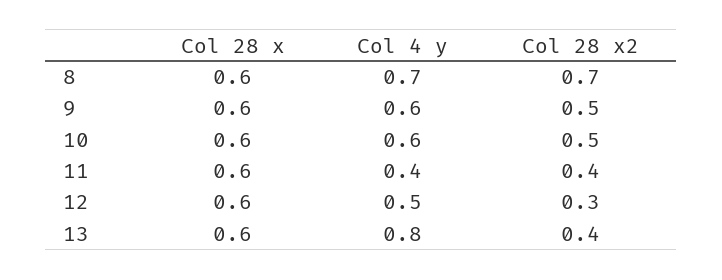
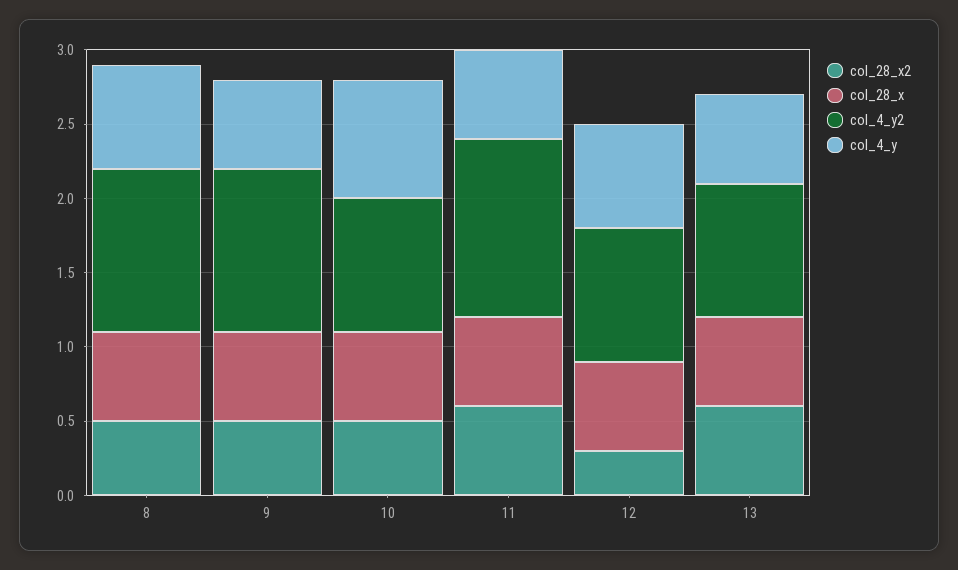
  {
    "Col 28 x": {
      "8": 0.6,
      "9": 0.6,
      "10": 0.6,
      "11": 0.6,
      "12": 0.6,
      "13": 0.6
    },
    "Col 4 y": {
      "8": 0.7,
      "9": 0.6,
-     "10": 0.6,
+     "10": 0.8,
-     "11": 0.4,
+     "11": 0.6,
-     "12": 0.5,
+     "12": 0.7,
-     "13": 0.8
+     "13": 0.6
    },
    "Col 28 x2": {
-     "8": 0.7,
+     "8": 0.5,
      "9": 0.5,
      "10": 0.5,
-     "11": 0.4,
+     "11": 0.6,
      "12": 0.3,
-     "13": 0.4
+     "13": 0.6
-   }
+   },
+   "col_4_y2": {
+     "8": 1.1,
+     "9": 1.1,
+     "10": 0.9,
+     "11": 1.2,
+     "12": 0.9,
+     "13": 0.9
+   }
  }

